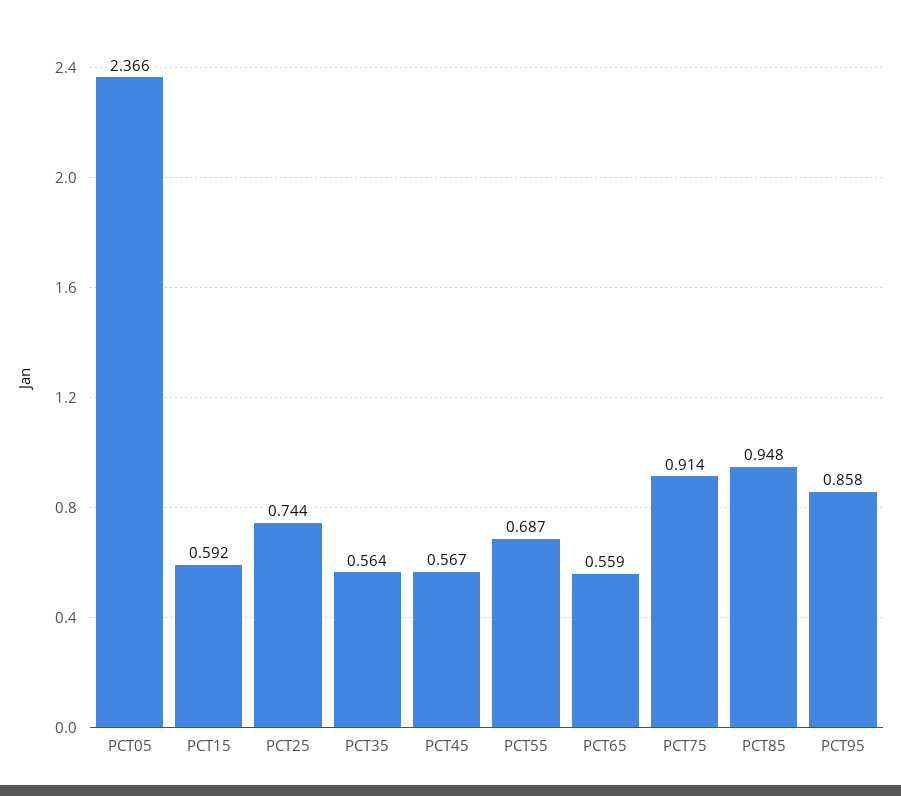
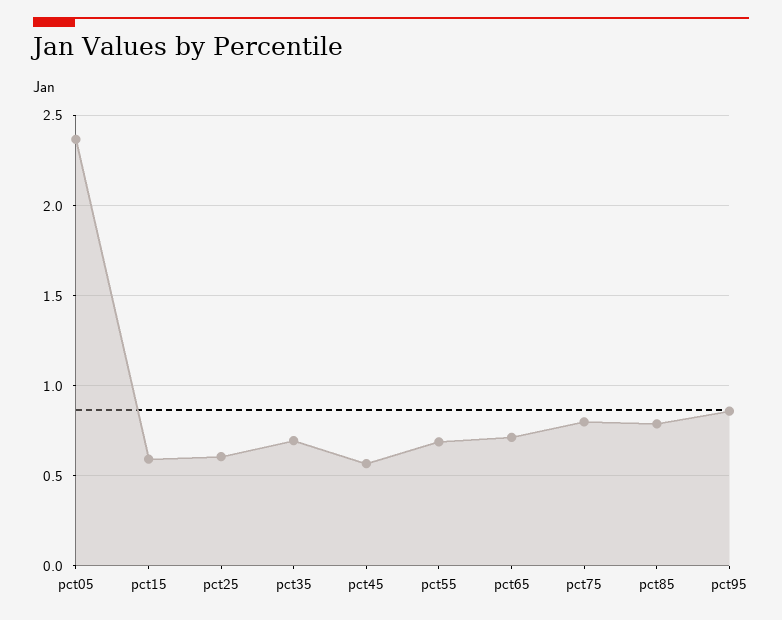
  {
    "PCT05": 2.366,
    "PCT15": 0.592,
-   "PCT25": 0.744,
+   "PCT25": 0.6,
-   "PCT35": 0.564,
+   "PCT35": 0.7,
    "PCT45": 0.567,
    "PCT55": 0.687,
-   "PCT65": 0.559,
+   "PCT65": 0.7,
-   "PCT75": 0.914,
+   "PCT75": 0.8,
-   "PCT85": 0.948,
+   "PCT85": 0.8,
    "PCT95": 0.858
  }

